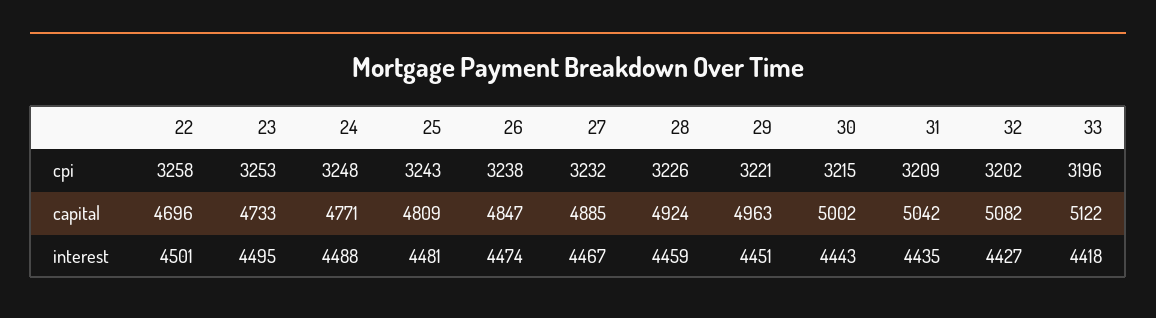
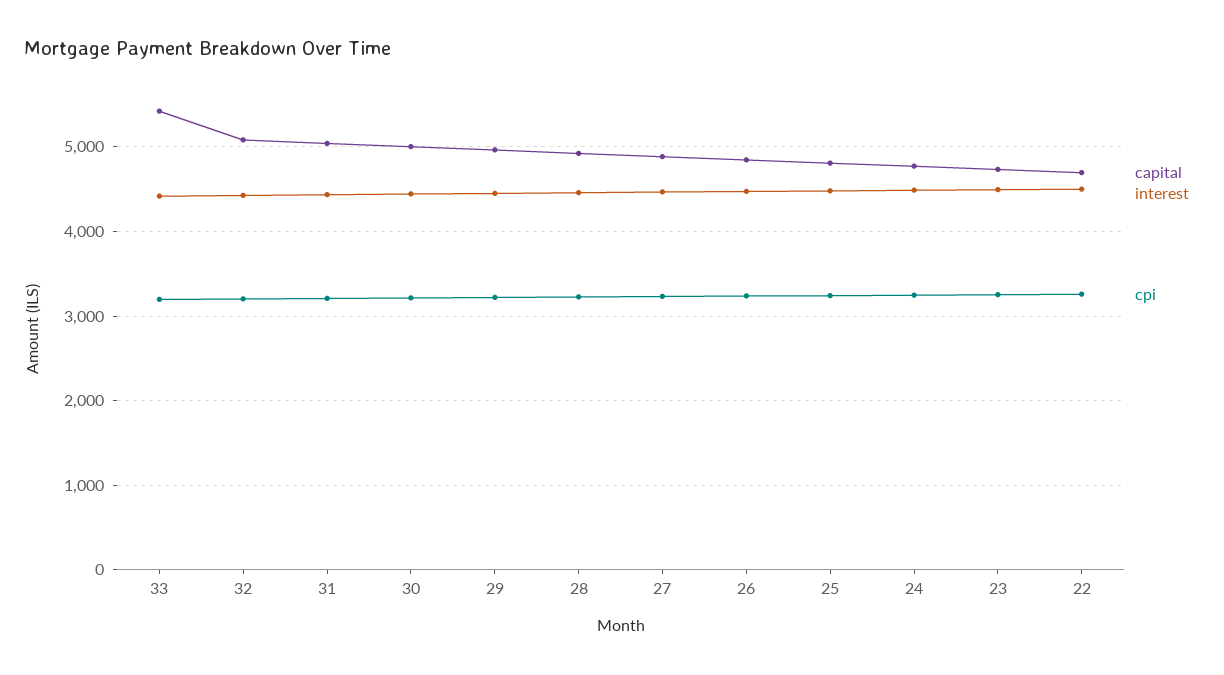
  {
    "cpi": {
      "22": 3258,
      "23": 3253,
      "24": 3248,
      "25": 3243,
      "26": 3238,
      "27": 3232,
      "28": 3226,
      "29": 3221,
      "30": 3215,
      "31": 3209,
      "32": 3202,
      "33": 3196
    },
    "capital": {
      "22": 4696,
      "23": 4733,
      "24": 4771,
      "25": 4809,
      "26": 4847,
      "27": 4885,
      "28": 4924,
      "29": 4963,
      "30": 5002,
      "31": 5042,
      "32": 5082,
-     "33": 5122
+     "33": 5400
    },
    "interest": {
      "22": 4501,
      "23": 4495,
      "24": 4488,
      "25": 4481,
      "26": 4474,
      "27": 4467,
      "28": 4459,
      "29": 4451,
      "30": 4443,
      "31": 4435,
      "32": 4427,
      "33": 4418
    }
  }

